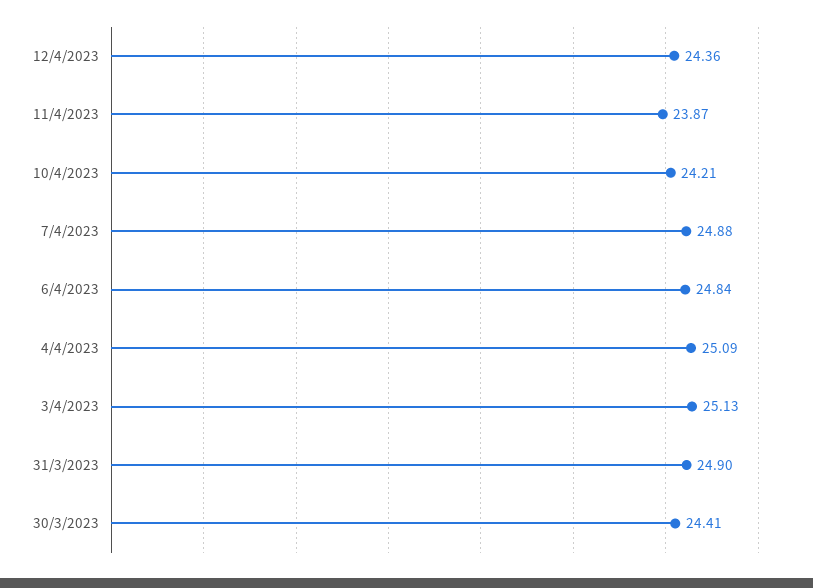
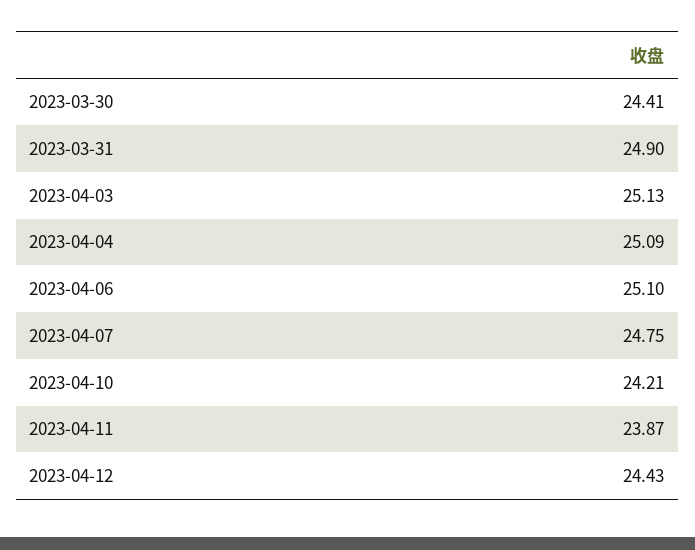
  {
-   "12/4/2023": 24.36,
+   "12/4/2023": 24.43,
    "11/4/2023": 23.87,
    "10/4/2023": 24.21,
-   "7/4/2023": 24.88,
+   "7/4/2023": 24.75,
-   "6/4/2023": 24.84,
+   "6/4/2023": 25.1,
    "4/4/2023": 25.09,
    "3/4/2023": 25.13,
    "31/3/2023": 24.9,
    "30/3/2023": 24.41
  }

